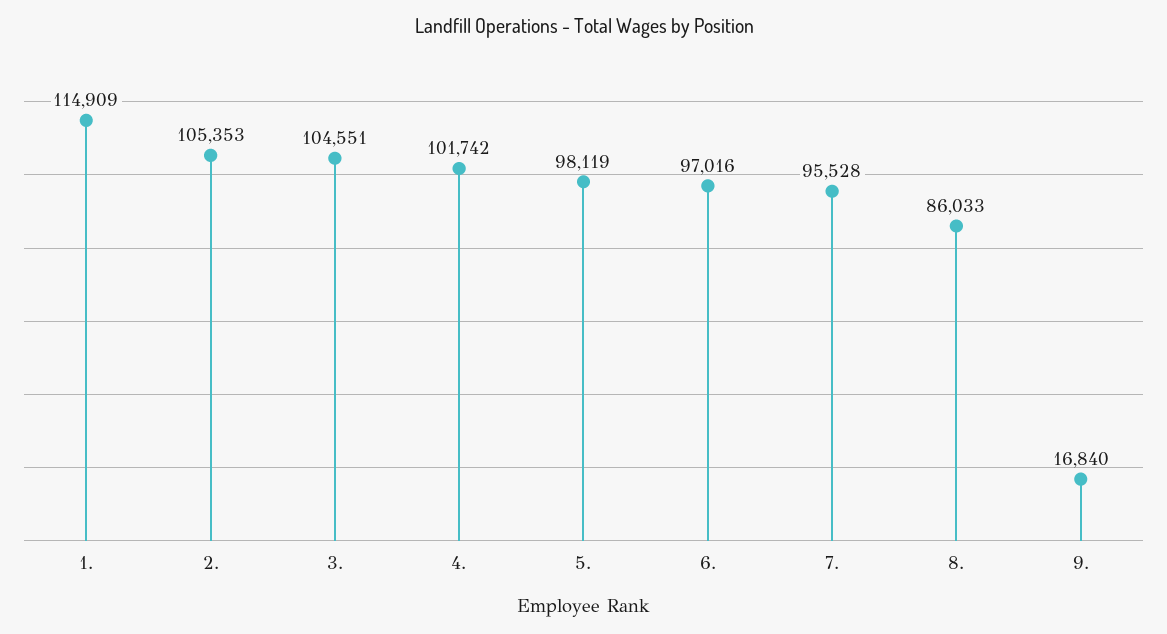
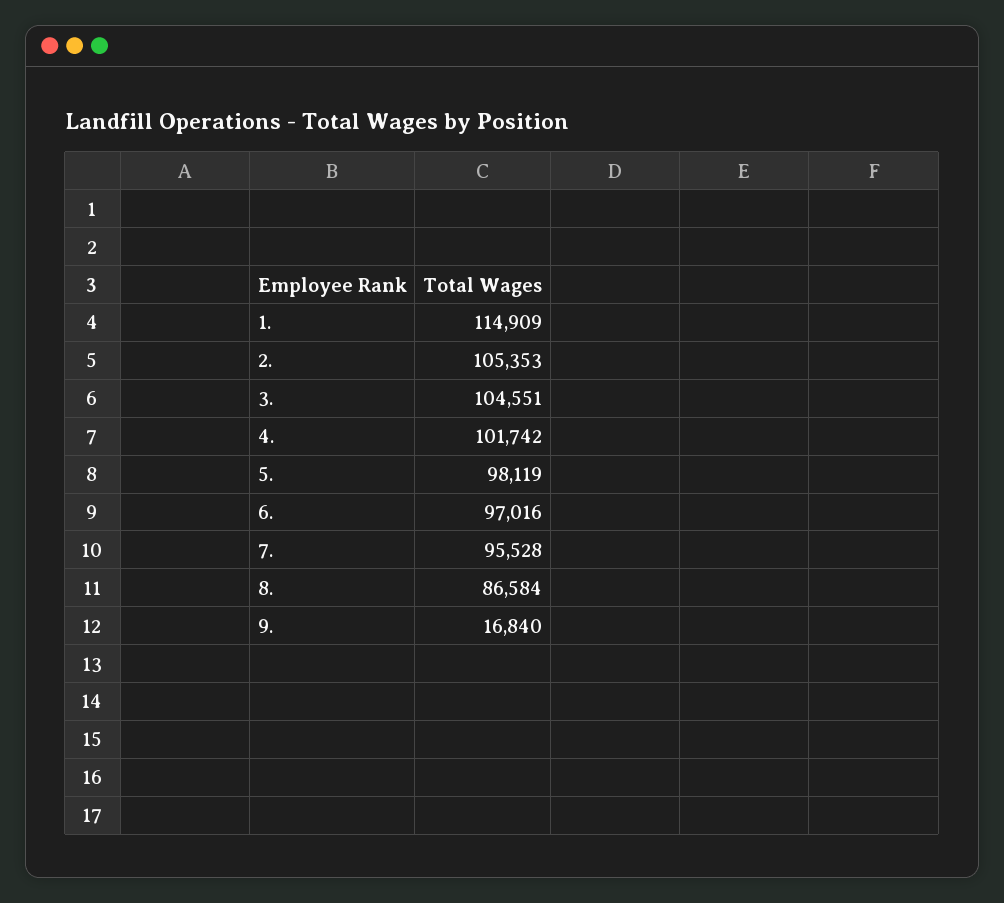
  {
    "1.": 114909,
    "2.": 105353,
    "3.": 104551,
    "4.": 101742,
    "5.": 98119,
    "6.": 97016,
    "7.": 95528,
-   "8.": 86033,
+   "8.": 86584,
    "9.": 16840
  }

